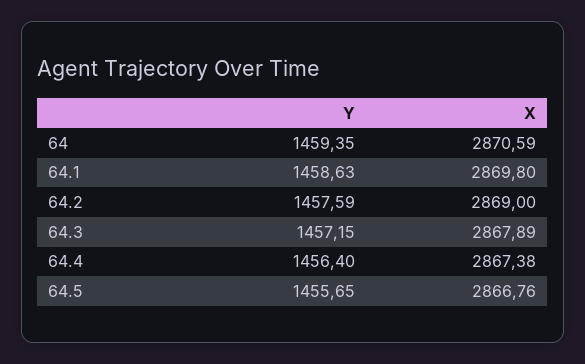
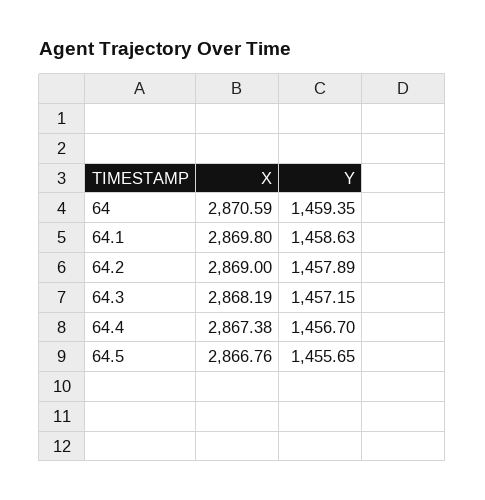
  {
    "Y": {
      "64": 1459.35,
      "64.1": 1458.63,
-     "64.2": 1457.59,
+     "64.2": 1457.89,
      "64.3": 1457.15,
-     "64.4": 1456.4,
+     "64.4": 1456.7,
      "64.5": 1455.65
    },
    "X": {
      "64": 2870.59,
      "64.1": 2869.8,
      "64.2": 2869,
-     "64.3": 2867.89,
+     "64.3": 2868.19,
      "64.4": 2867.38,
      "64.5": 2866.76
    }
  }

